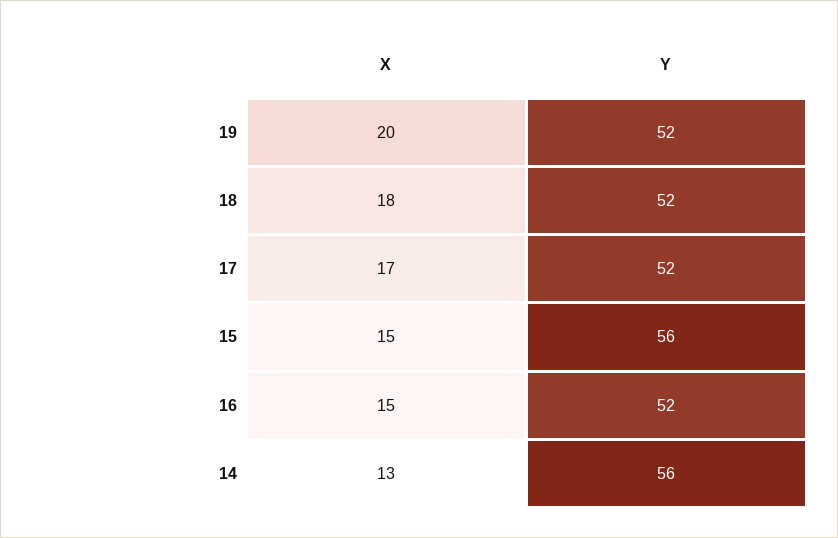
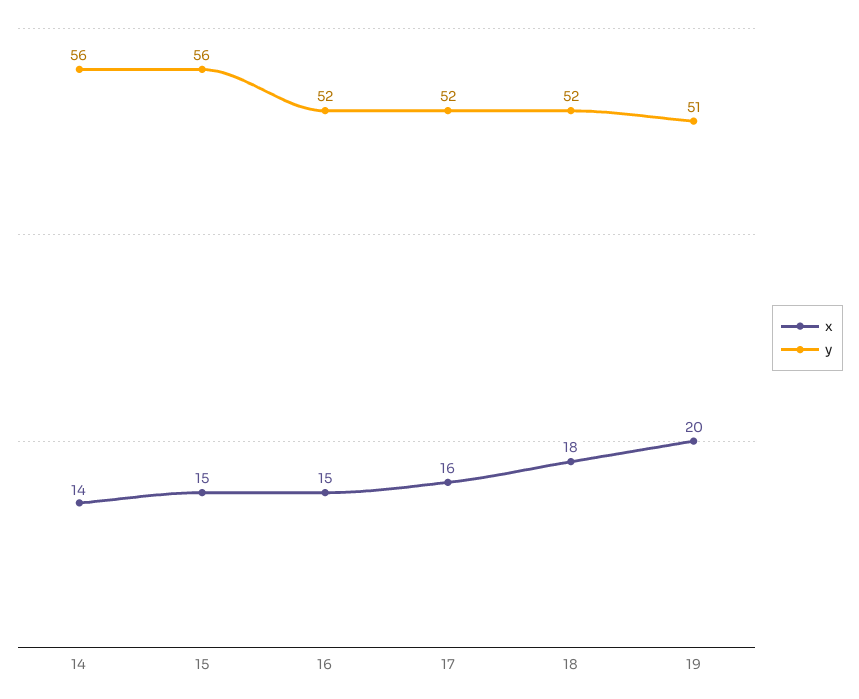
  {
    "X": {
      "19": 20,
      "18": 18,
-     "17": 17,
+     "17": 16,
      "15": 15,
      "16": 15,
-     "14": 13
+     "14": 14
    },
    "Y": {
-     "19": 52,
+     "19": 51,
      "18": 52,
      "17": 52,
      "15": 56,
      "16": 52,
      "14": 56
    }
  }

